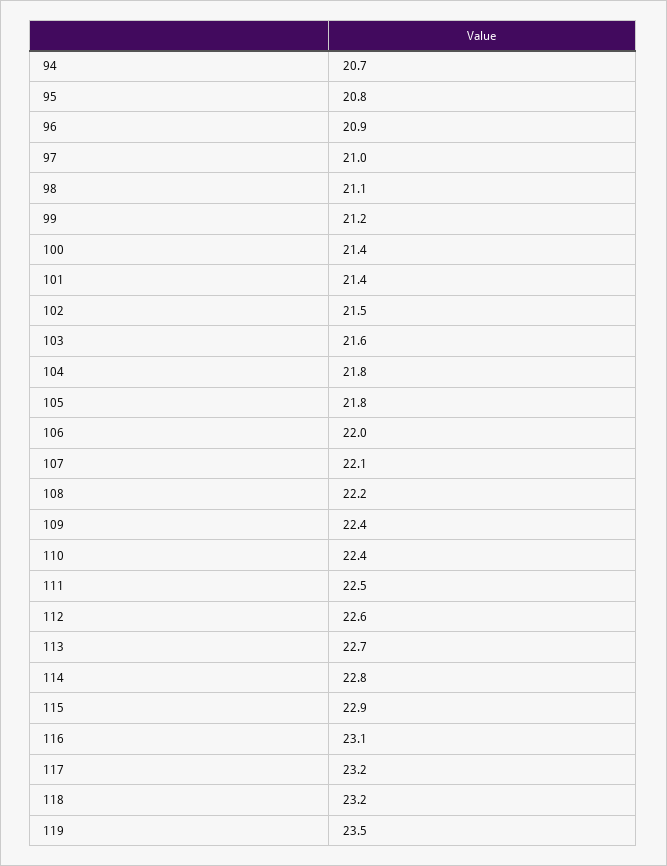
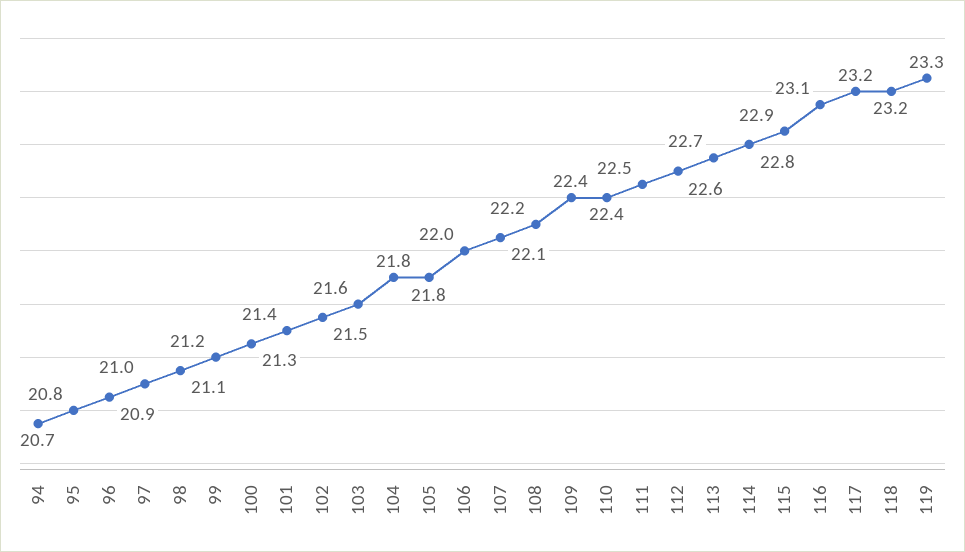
  {
    "94": 20.7,
    "95": 20.8,
    "96": 20.9,
    "97": 21,
    "98": 21.1,
    "99": 21.2,
-   "100": 21.4,
+   "100": 21.3,
    "101": 21.4,
    "102": 21.5,
    "103": 21.6,
    "104": 21.8,
    "105": 21.8,
    "106": 22,
    "107": 22.1,
    "108": 22.2,
    "109": 22.4,
    "110": 22.4,
    "111": 22.5,
    "112": 22.6,
    "113": 22.7,
    "114": 22.8,
    "115": 22.9,
    "116": 23.1,
    "117": 23.2,
    "118": 23.2,
-   "119": 23.5
+   "119": 23.3
  }

